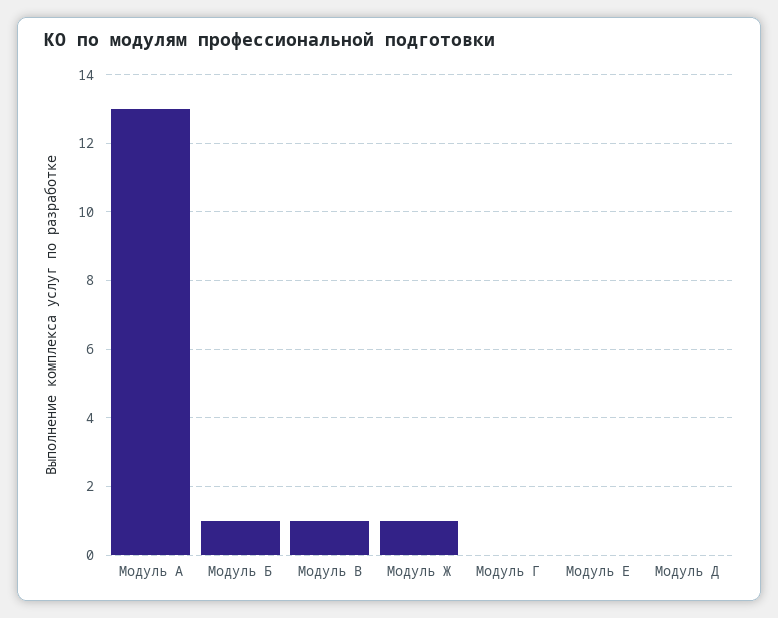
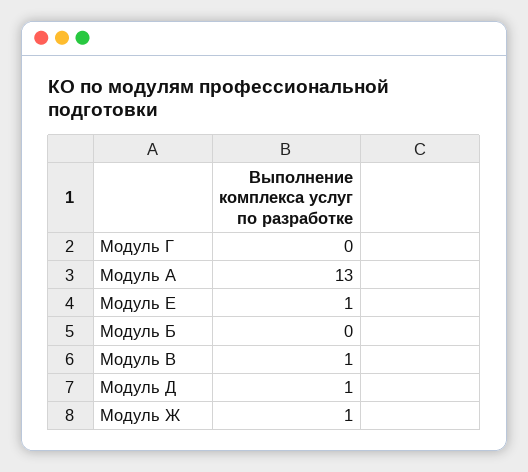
  {
    "Модуль А": 13,
-   "Модуль Б": 1,
+   "Модуль Б": 0,
    "Модуль В": 1,
    "Модуль Ж": 1,
    "Модуль Г": 0,
-   "Модуль Е": 0,
+   "Модуль Е": 1,
-   "Модуль Д": 0
+   "Модуль Д": 1
  }

